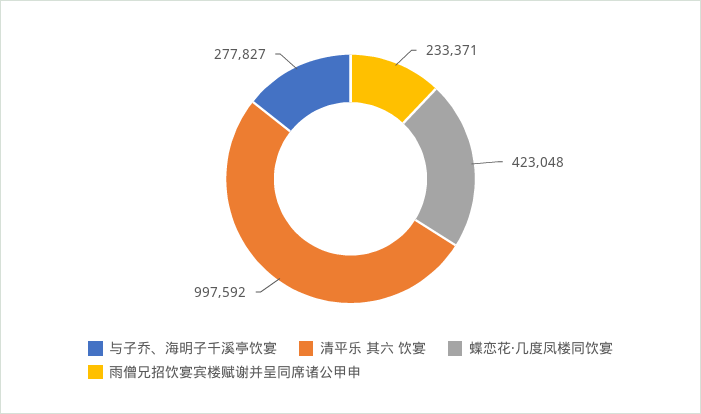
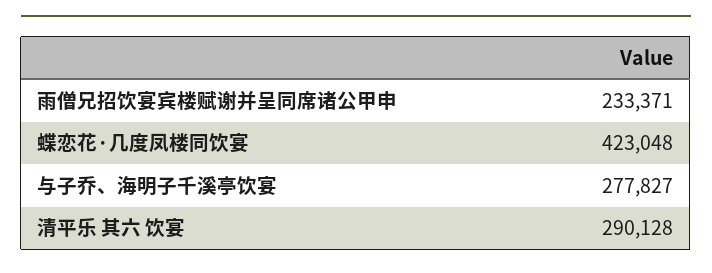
  {
    "与子乔、海明子千溪亭饮宴": 277827,
-   "清平乐 其六 饮宴": 997592,
+   "清平乐 其六 饮宴": 290128,
    "蝶恋花·几度凤楼同饮宴": 423048,
    "雨僧兄招饮宴宾楼赋谢并呈同席诸公甲申": 233371
  }

